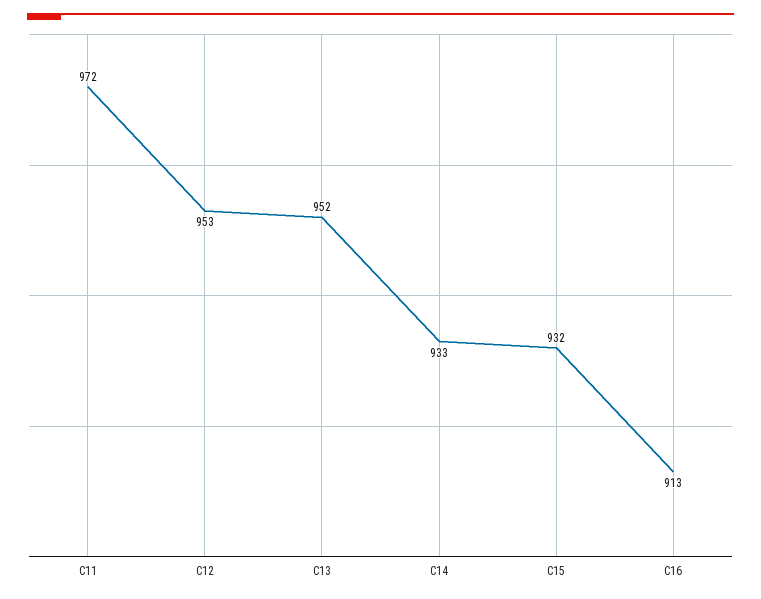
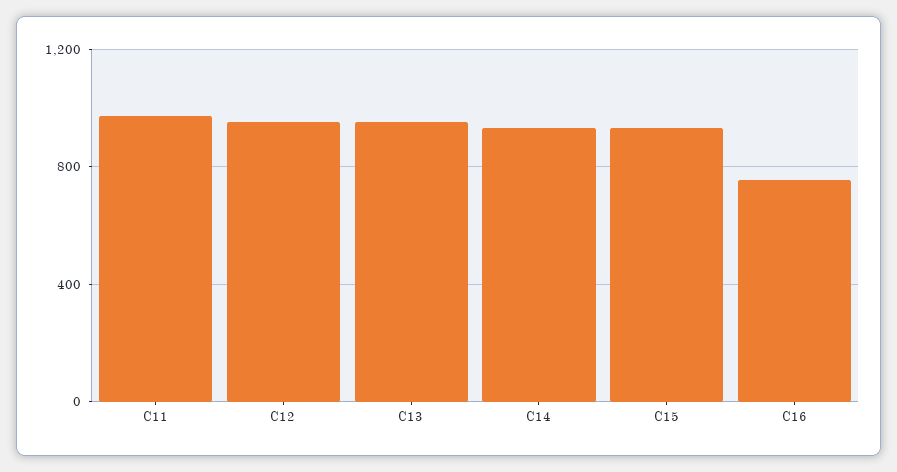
  {
    "C11": 972,
    "C12": 953,
    "C13": 952,
    "C14": 933,
    "C15": 932,
-   "C16": 913
+   "C16": 750
  }

